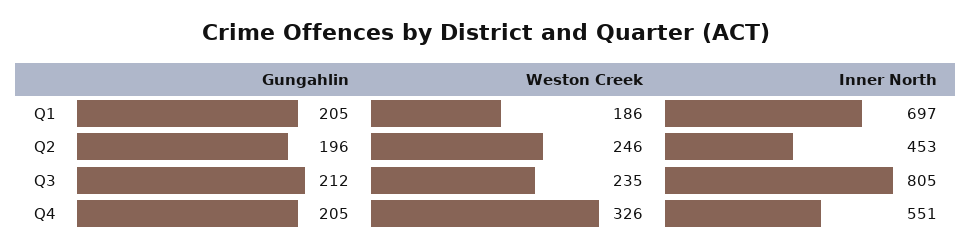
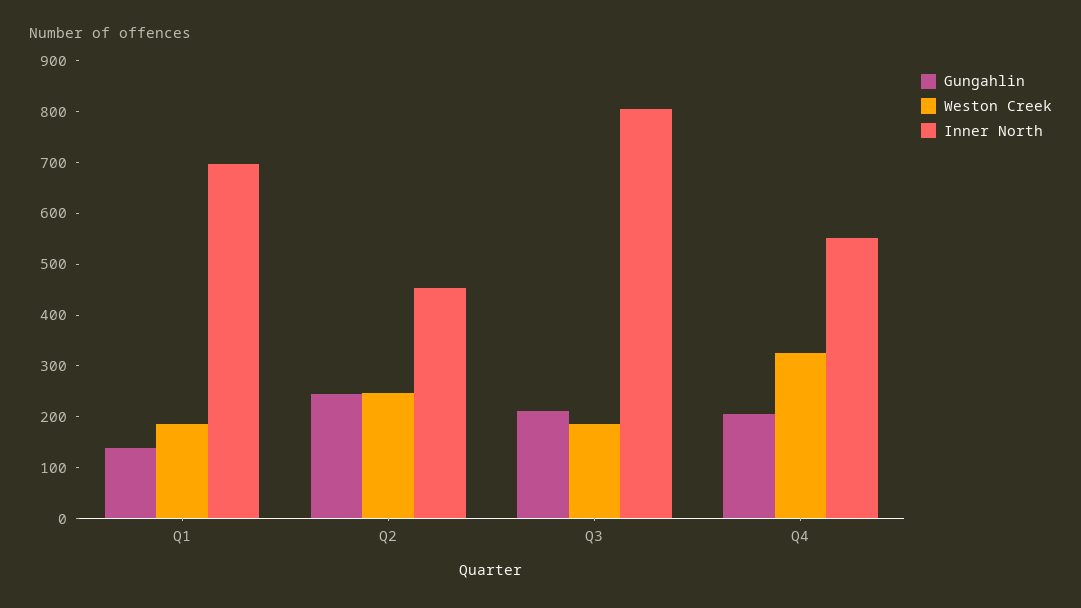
  {
    "Gungahlin": {
-     "Q1": 205,
+     "Q1": 140,
-     "Q2": 196,
+     "Q2": 240,
      "Q3": 212,
      "Q4": 205
    },
    "Weston Creek": {
      "Q1": 186,
      "Q2": 246,
-     "Q3": 235,
+     "Q3": 180,
      "Q4": 326
    },
    "Inner North": {
      "Q1": 697,
      "Q2": 453,
      "Q3": 805,
      "Q4": 551
    }
  }

